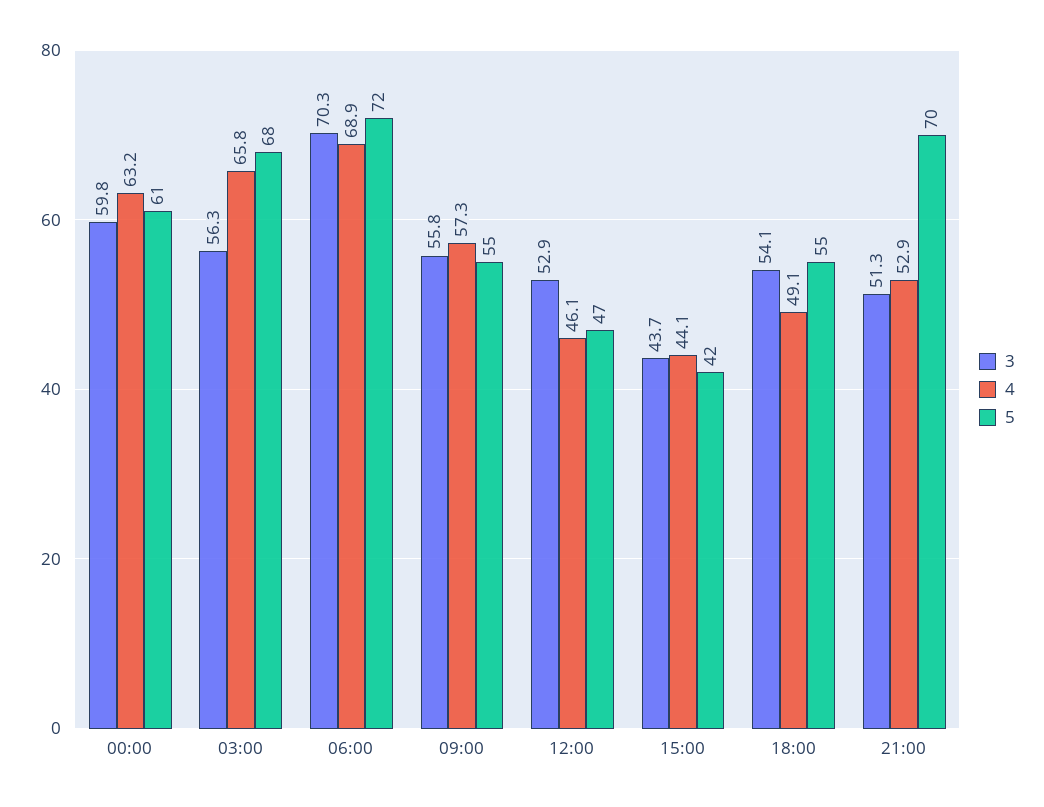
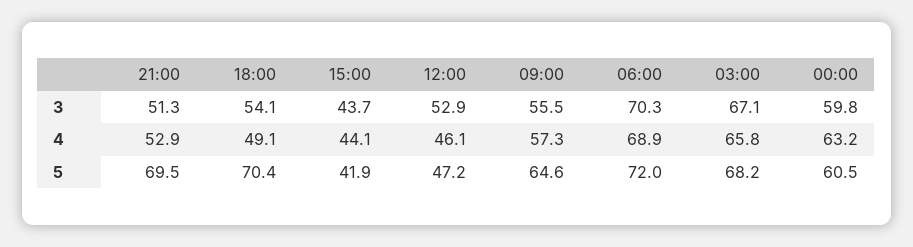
  {
    "3": {
      "00:00": 59.8,
-     "03:00": 56.3,
+     "03:00": 67.1,
      "06:00": 70.3,
-     "09:00": 55.8,
+     "09:00": 55.5,
      "12:00": 52.9,
      "15:00": 43.7,
      "18:00": 54.1,
      "21:00": 51.3
    },
    "4": {
      "00:00": 63.2,
      "03:00": 65.8,
      "06:00": 68.9,
      "09:00": 57.3,
      "12:00": 46.1,
      "15:00": 44.1,
      "18:00": 49.1,
      "21:00": 52.9
    },
    "5": {
      "00:00": 60.5,
      "03:00": 68.2,
      "06:00": 72,
-     "09:00": 55,
+     "09:00": 64.6,
      "12:00": 47.2,
      "15:00": 41.9,
-     "18:00": 55,
+     "18:00": 70.4,
      "21:00": 69.5
    }
  }

